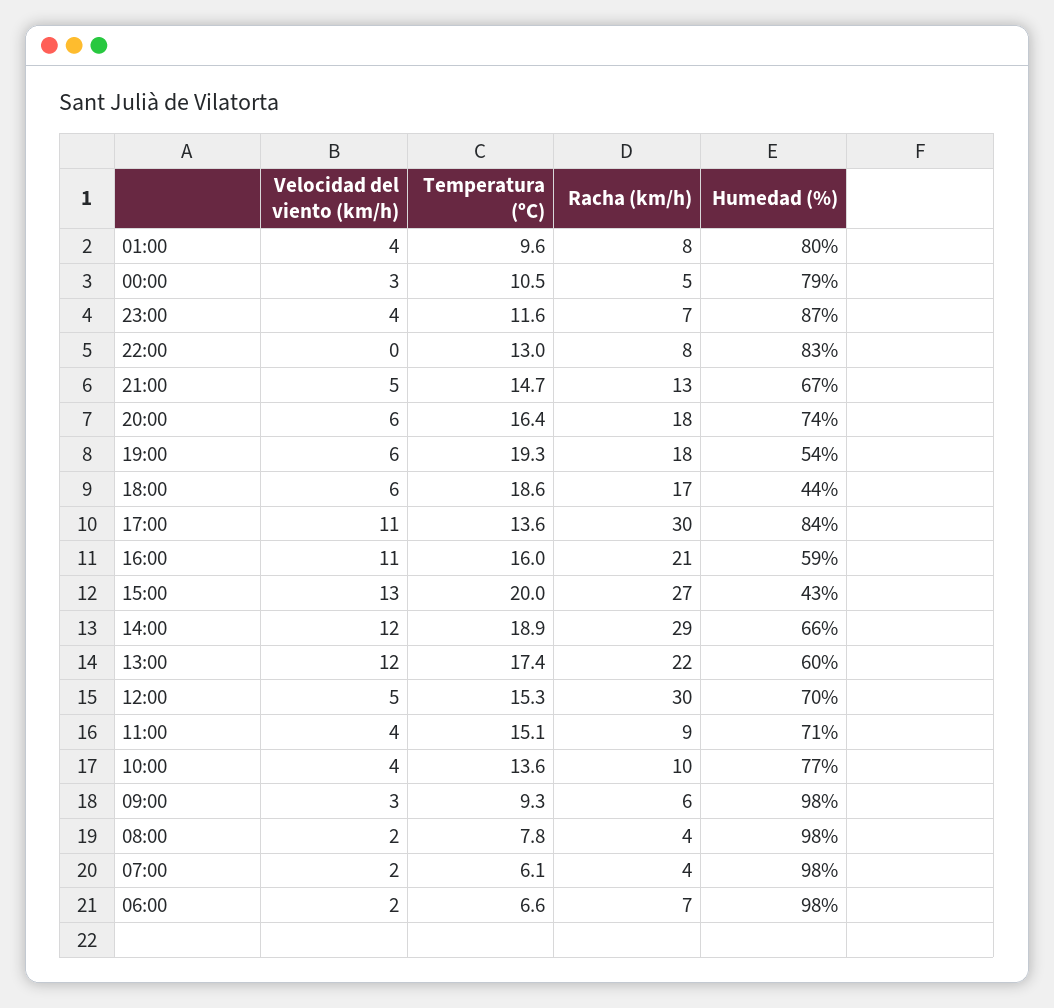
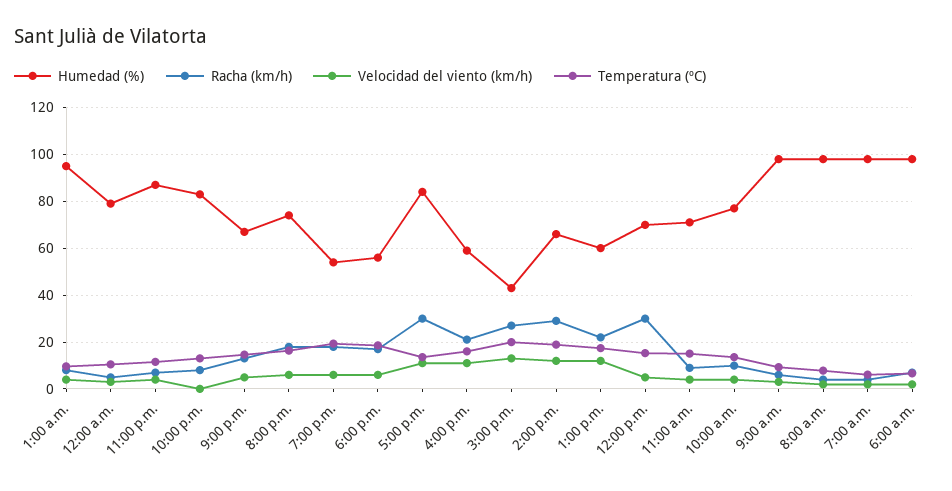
  {
    "Velocidad del viento (km/h)": {
      "01:00": 4,
      "00:00": 3,
      "23:00": 4,
      "22:00": 0,
      "21:00": 5,
      "20:00": 6,
      "19:00": 6,
      "18:00": 6,
      "17:00": 11,
      "16:00": 11,
      "15:00": 13,
      "14:00": 12,
      "13:00": 12,
      "12:00": 5,
      "11:00": 4,
      "10:00": 4,
      "09:00": 3,
      "08:00": 2,
      "07:00": 2,
      "06:00": 2
    },
    "Temperatura (ºC)": {
      "01:00": 9.6,
      "00:00": 10.5,
      "23:00": 11.6,
      "22:00": 13,
      "21:00": 14.7,
      "20:00": 16.4,
      "19:00": 19.3,
      "18:00": 18.6,
      "17:00": 13.6,
      "16:00": 16,
      "15:00": 20,
      "14:00": 18.9,
      "13:00": 17.4,
      "12:00": 15.3,
      "11:00": 15.1,
      "10:00": 13.6,
      "09:00": 9.3,
      "08:00": 7.8,
      "07:00": 6.1,
      "06:00": 6.6
    },
    "Racha (km/h)": {
      "01:00": 8,
      "00:00": 5,
      "23:00": 7,
      "22:00": 8,
      "21:00": 13,
      "20:00": 18,
      "19:00": 18,
      "18:00": 17,
      "17:00": 30,
      "16:00": 21,
      "15:00": 27,
      "14:00": 29,
      "13:00": 22,
      "12:00": 30,
      "11:00": 9,
      "10:00": 10,
      "09:00": 6,
      "08:00": 4,
      "07:00": 4,
      "06:00": 7
    },
    "Humedad (%)": {
-     "01:00": 80,
+     "01:00": 95,
      "00:00": 79,
      "23:00": 87,
      "22:00": 83,
      "21:00": 67,
      "20:00": 74,
      "19:00": 54,
-     "18:00": 44,
+     "18:00": 55,
      "17:00": 84,
      "16:00": 59,
      "15:00": 43,
      "14:00": 66,
      "13:00": 60,
      "12:00": 70,
      "11:00": 71,
      "10:00": 77,
      "09:00": 98,
      "08:00": 98,
      "07:00": 98,
      "06:00": 98
    }
  }

